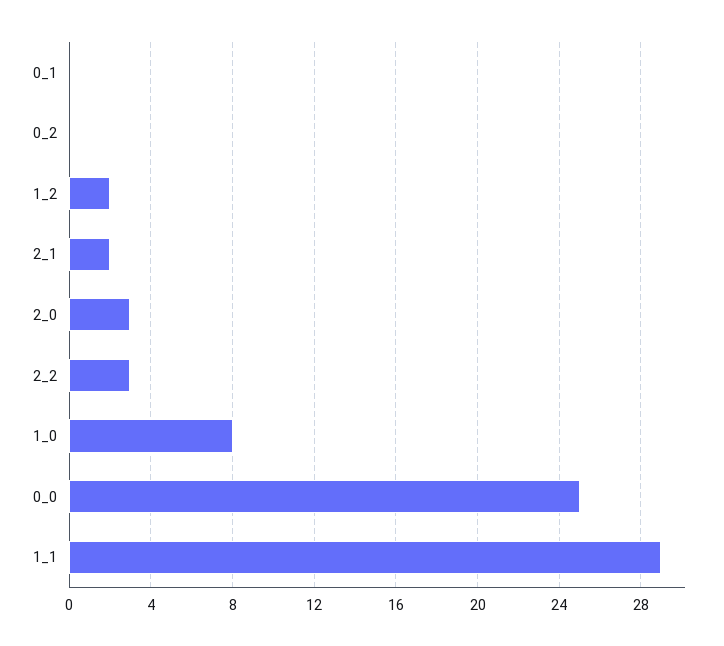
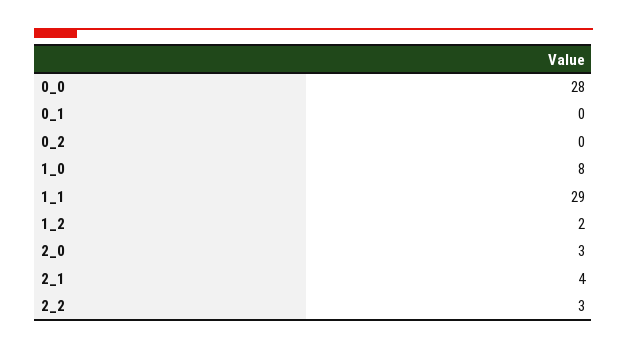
  {
    "0_1": 0,
    "0_2": 0,
    "1_2": 2,
-   "2_1": 2,
+   "2_1": 4,
    "2_0": 3,
    "2_2": 3,
    "1_0": 8,
-   "0_0": 25,
+   "0_0": 28,
    "1_1": 29
  }

